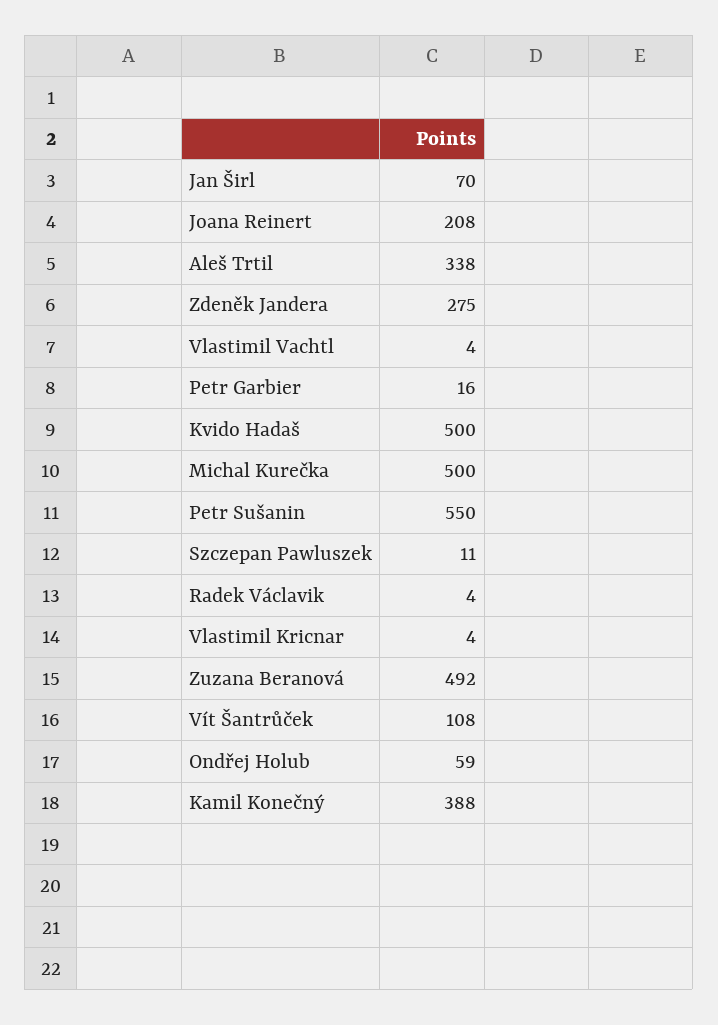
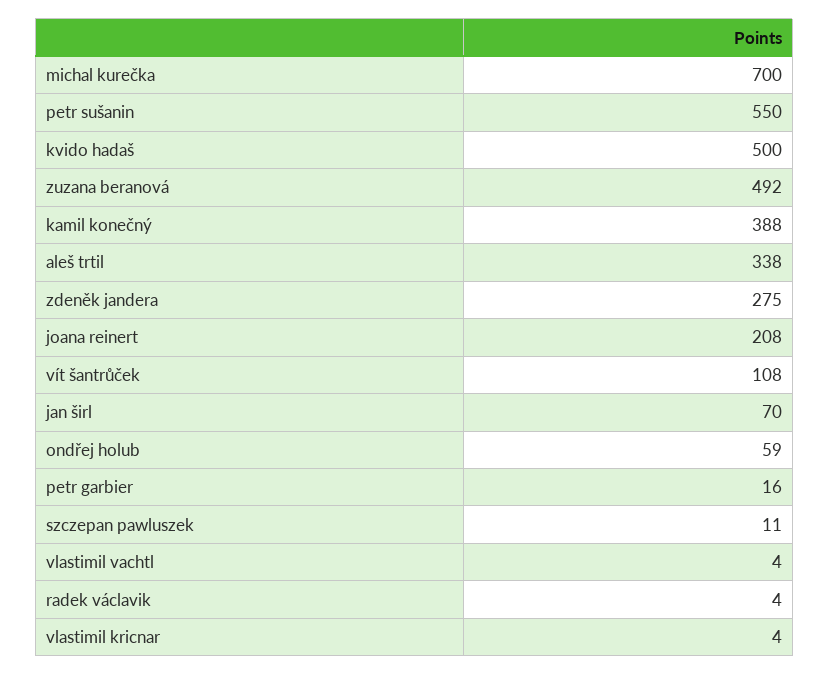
  {
    "Jan Širl": 70,
    "Joana Reinert": 208,
    "Aleš Trtil": 338,
    "Zdeněk Jandera": 275,
    "Vlastimil Vachtl": 4,
    "Petr Garbier": 16,
    "Kvido Hadaš": 500,
-   "Michal Kurečka": 500,
+   "Michal Kurečka": 700,
    "Petr Sušanin": 550,
    "Szczepan Pawluszek": 11,
    "Radek Václavik": 4,
    "Vlastimil Kricnar": 4,
    "Zuzana Beranová": 492,
    "Vít Šantrůček": 108,
    "Ondřej Holub": 59,
    "Kamil Konečný": 388
  }

